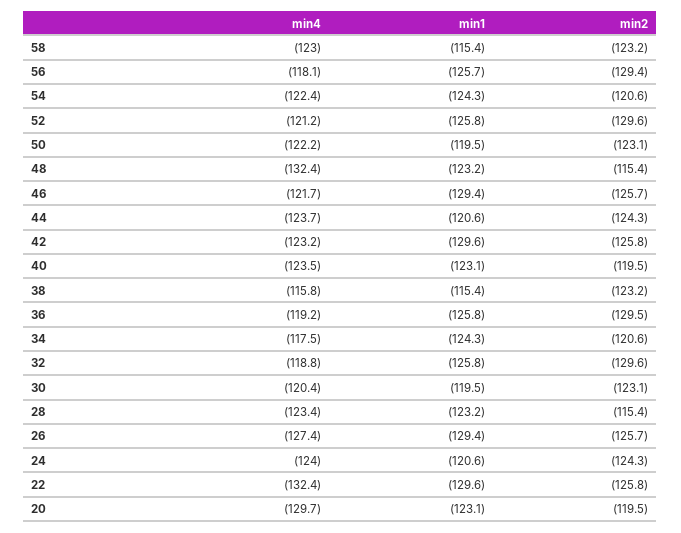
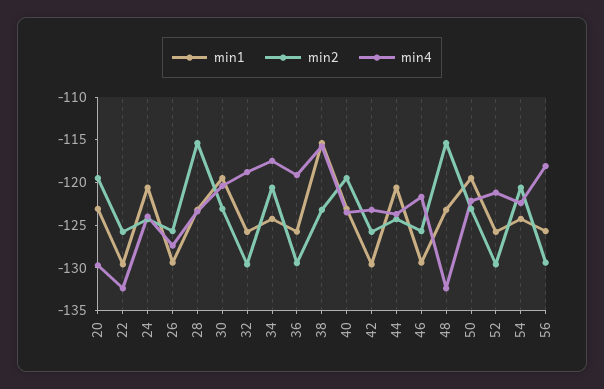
  {
    "min4": {
-     "58": -123,
      "56": -118.1,
      "54": -122.4,
      "52": -121.2,
      "50": -122.2,
      "48": -132.4,
      "46": -121.7,
      "44": -123.7,
      "42": -123.2,
      "40": -123.5,
      "38": -115.8,
      "36": -119.2,
      "34": -117.5,
      "32": -118.8,
      "30": -120.4,
      "28": -123.4,
      "26": -127.4,
      "24": -124,
      "22": -132.4,
      "20": -129.7
    },
    "min1": {
-     "58": -115.4,
      "56": -125.7,
      "54": -124.3,
      "52": -125.8,
      "50": -119.5,
      "48": -123.2,
      "46": -129.4,
      "44": -120.6,
      "42": -129.6,
      "40": -123.1,
      "38": -115.4,
      "36": -125.8,
      "34": -124.3,
      "32": -125.8,
      "30": -119.5,
      "28": -123.2,
      "26": -129.4,
      "24": -120.6,
      "22": -129.6,
      "20": -123.1
    },
    "min2": {
-     "58": -123.2,
      "56": -129.4,
      "54": -120.6,
      "52": -129.6,
      "50": -123.1,
      "48": -115.4,
      "46": -125.7,
      "44": -124.3,
      "42": -125.8,
      "40": -119.5,
      "38": -123.2,
      "36": -129.5,
      "34": -120.6,
      "32": -129.6,
      "30": -123.1,
      "28": -115.4,
      "26": -125.7,
      "24": -124.3,
      "22": -125.8,
      "20": -119.5
    }
  }

